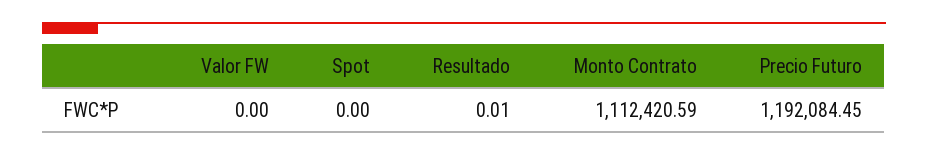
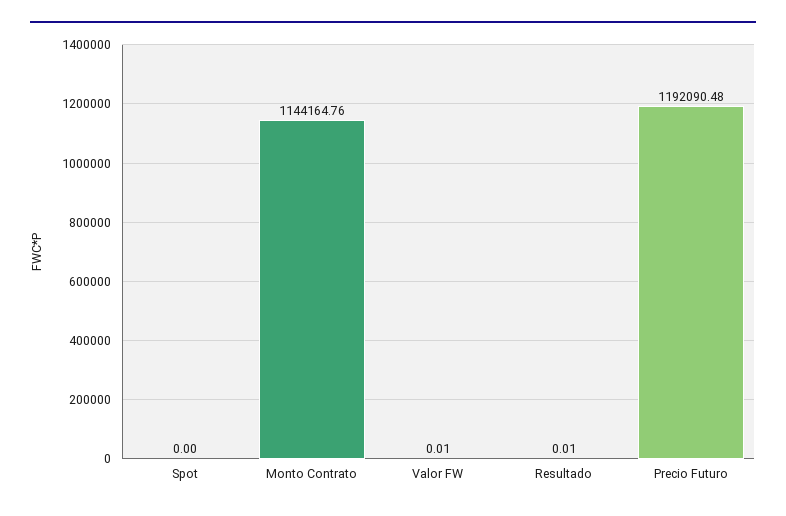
  {
-   "Valor FW": 0,
+   "Valor FW": 0.01,
    "Spot": 0,
    "Resultado": 0.01,
-   "Monto Contrato": 1112420.59,
+   "Monto Contrato": 1144164.76,
-   "Precio Futuro": 1192084.45
+   "Precio Futuro": 1192090.48
  }

